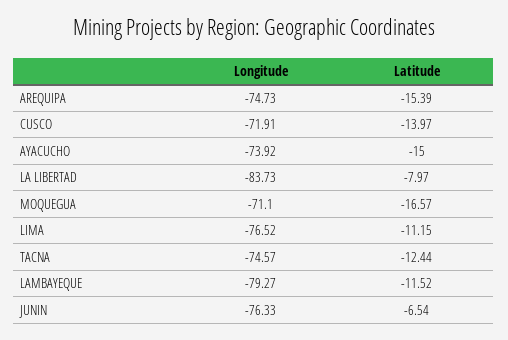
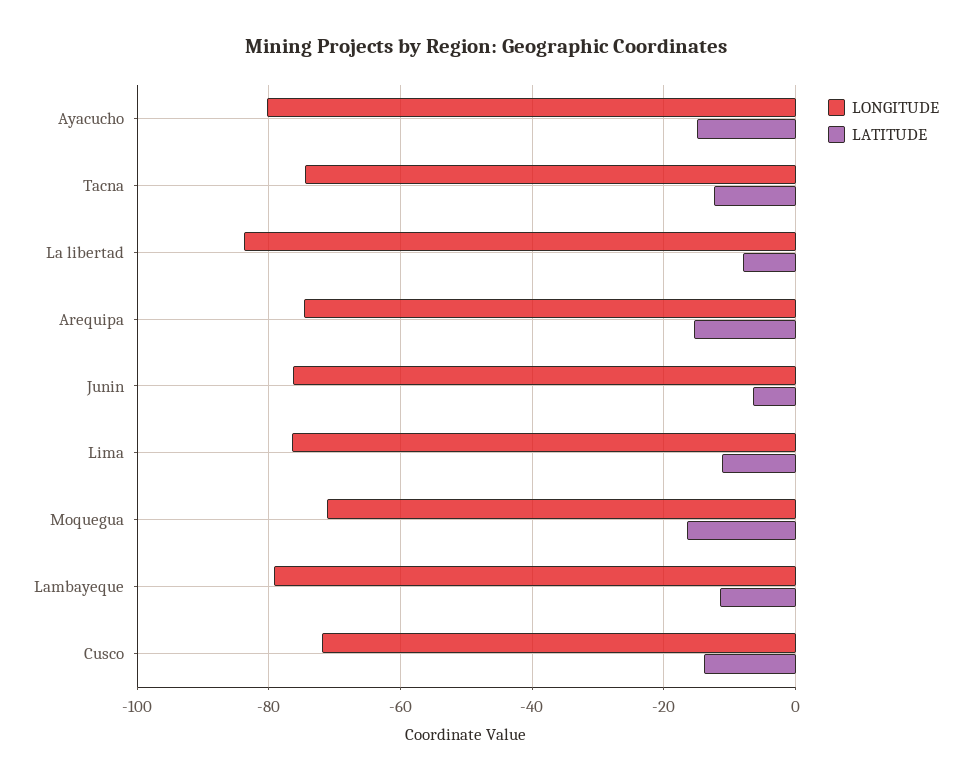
  {
    "Longitude": {
      "AREQUIPA": -74.73,
      "CUSCO": -71.91,
-     "AYACUCHO": -73.92,
+     "AYACUCHO": -80,
      "LA LIBERTAD": -83.73,
      "MOQUEGUA": -71.1,
      "LIMA": -76.52,
      "TACNA": -74.57,
      "LAMBAYEQUE": -79.27,
      "JUNIN": -76.33
    },
    "Latitude": {
      "AREQUIPA": -15.39,
      "CUSCO": -13.97,
      "AYACUCHO": -15,
      "LA LIBERTAD": -7.97,
      "MOQUEGUA": -16.57,
      "LIMA": -11.15,
      "TACNA": -12.44,
      "LAMBAYEQUE": -11.52,
      "JUNIN": -6.54
    }
  }

